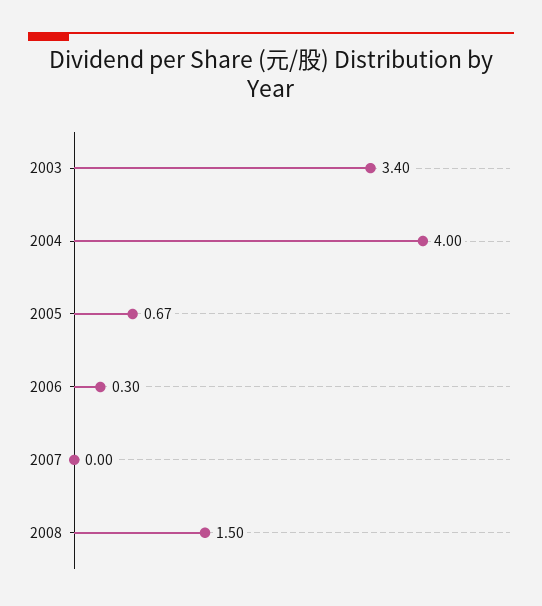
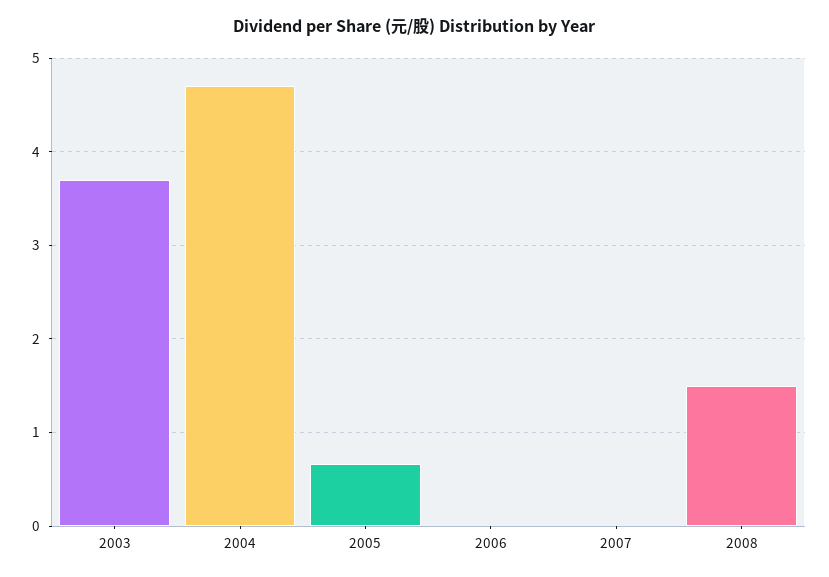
  {
-   "2003": 3.4,
+   "2003": 3.7,
-   "2004": 4,
+   "2004": 4.7,
    "2005": 0.67,
-   "2006": 0.3,
+   "2006": 0,
    "2007": 0,
    "2008": 1.5
  }

